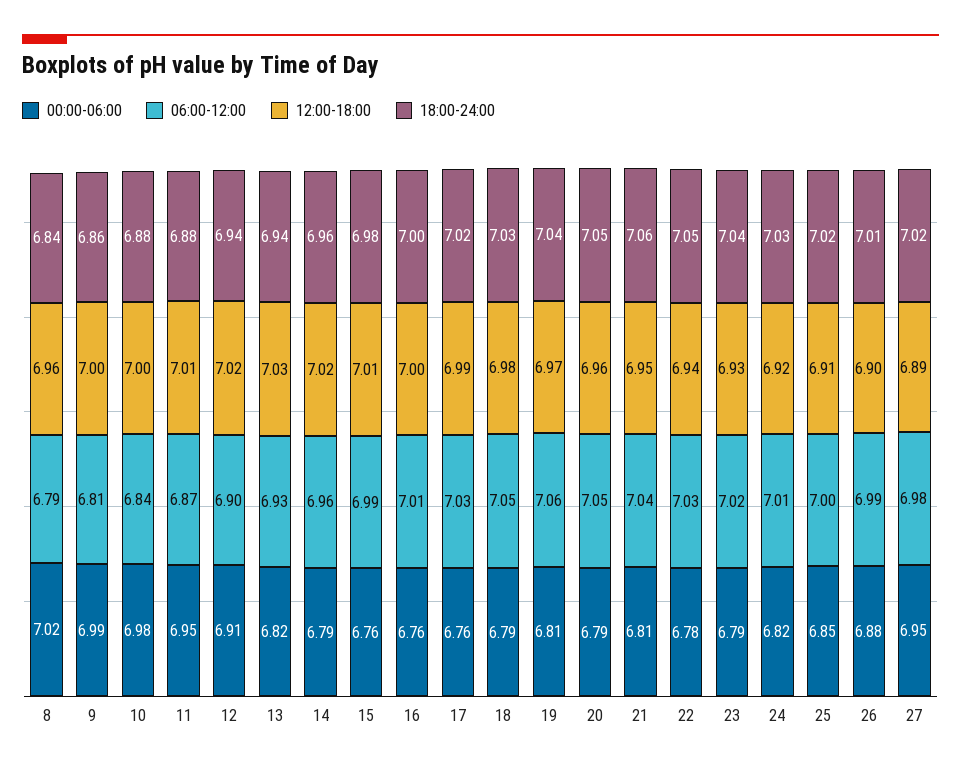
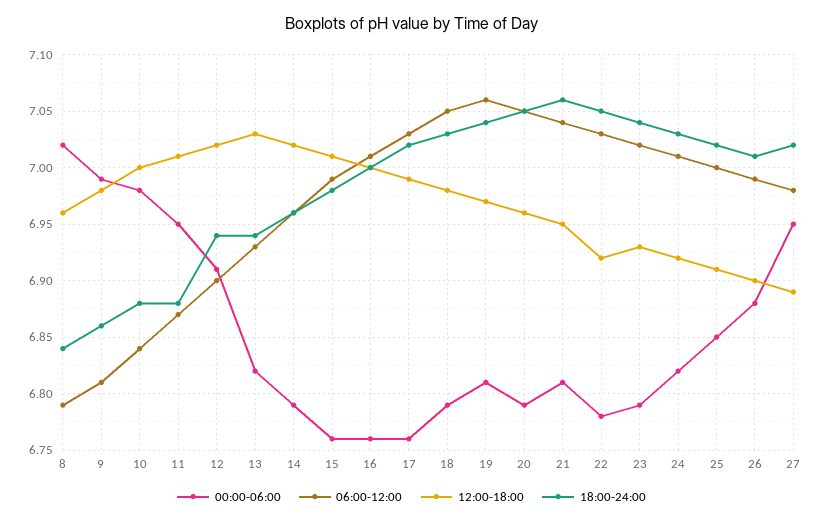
  {
    "00:00-06:00": {
      "8": 7.02,
      "9": 6.99,
      "10": 6.98,
      "11": 6.95,
      "12": 6.91,
      "13": 6.82,
      "14": 6.79,
      "15": 6.76,
      "16": 6.76,
      "17": 6.76,
      "18": 6.79,
      "19": 6.81,
      "20": 6.79,
      "21": 6.81,
      "22": 6.78,
      "23": 6.79,
      "24": 6.82,
      "25": 6.85,
      "26": 6.88,
      "27": 6.95
    },
    "06:00-12:00": {
      "8": 6.79,
      "9": 6.81,
      "10": 6.84,
      "11": 6.87,
      "12": 6.9,
      "13": 6.93,
      "14": 6.96,
      "15": 6.99,
      "16": 7.01,
      "17": 7.03,
      "18": 7.05,
      "19": 7.06,
      "20": 7.05,
      "21": 7.04,
      "22": 7.03,
      "23": 7.02,
      "24": 7.01,
      "25": 7,
      "26": 6.99,
      "27": 6.98
    },
    "12:00-18:00": {
      "8": 6.96,
-     "9": 7,
+     "9": 6.98,
      "10": 7,
      "11": 7.01,
      "12": 7.02,
      "13": 7.03,
      "14": 7.02,
      "15": 7.01,
      "16": 7,
      "17": 6.99,
      "18": 6.98,
      "19": 6.97,
      "20": 6.96,
      "21": 6.95,
-     "22": 6.94,
+     "22": 6.92,
      "23": 6.93,
      "24": 6.92,
      "25": 6.91,
      "26": 6.9,
      "27": 6.89
    },
    "18:00-24:00": {
      "8": 6.84,
      "9": 6.86,
      "10": 6.88,
      "11": 6.88,
      "12": 6.94,
      "13": 6.94,
      "14": 6.96,
      "15": 6.98,
      "16": 7,
      "17": 7.02,
      "18": 7.03,
      "19": 7.04,
      "20": 7.05,
      "21": 7.06,
      "22": 7.05,
      "23": 7.04,
      "24": 7.03,
      "25": 7.02,
      "26": 7.01,
      "27": 7.02
    }
  }

